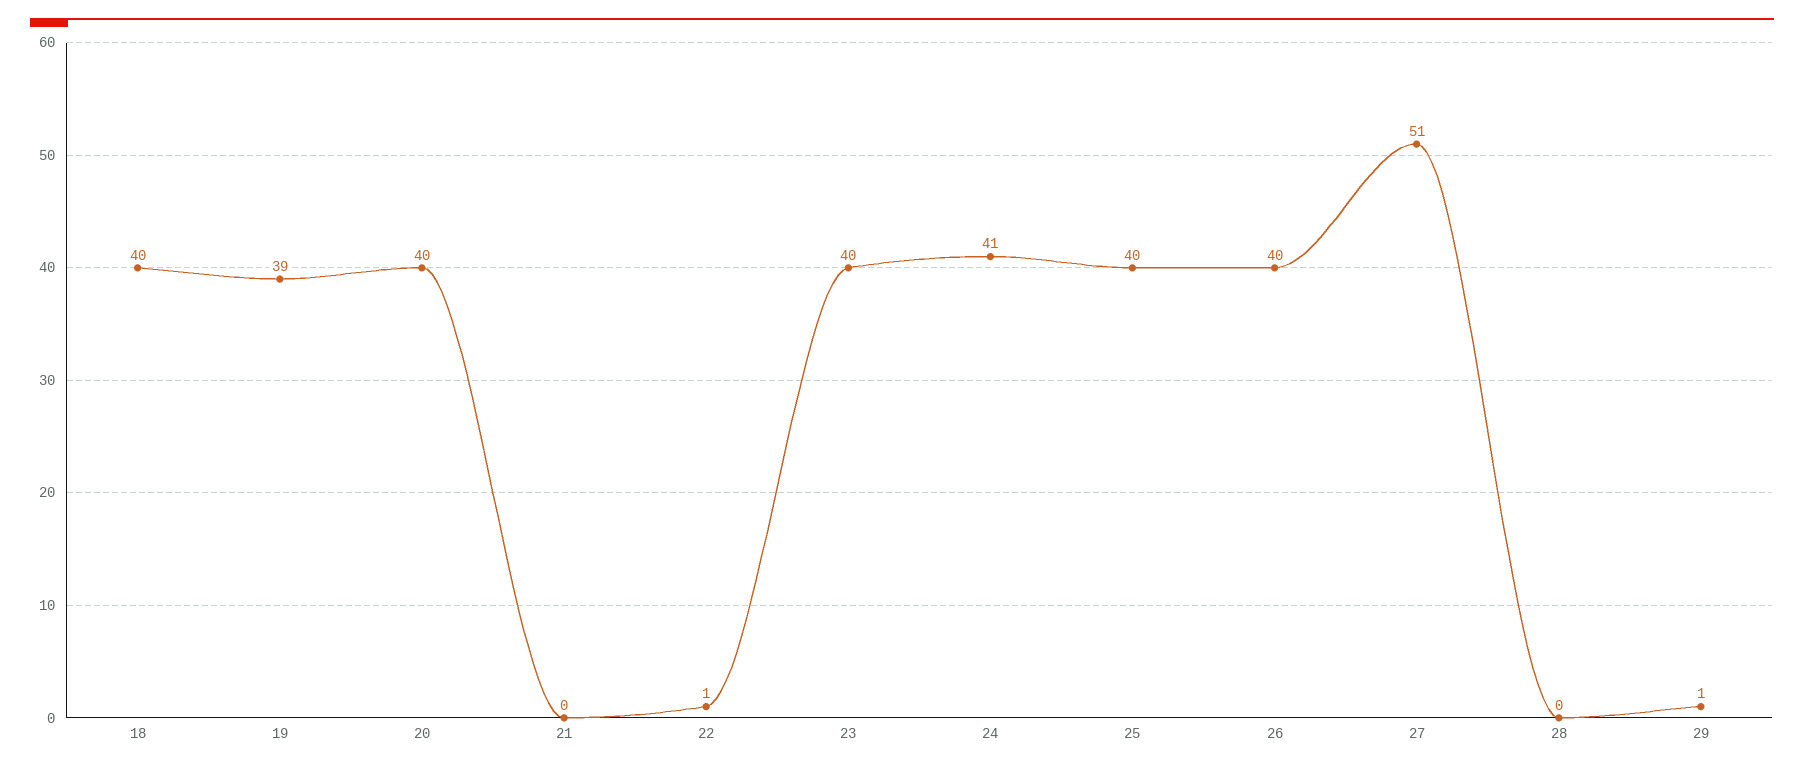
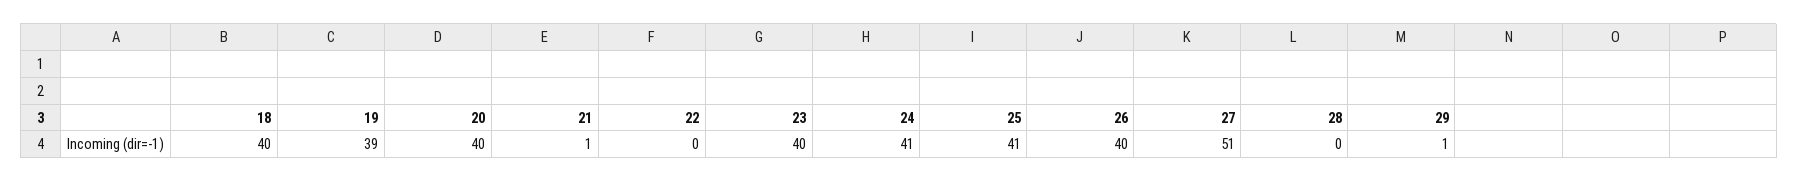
  {
    "18": 40,
    "19": 39,
    "20": 40,
-   "21": 0,
+   "21": 1,
-   "22": 1,
+   "22": 0,
    "23": 40,
    "24": 41,
-   "25": 40,
+   "25": 41,
    "26": 40,
    "27": 51,
    "28": 0,
    "29": 1
  }

